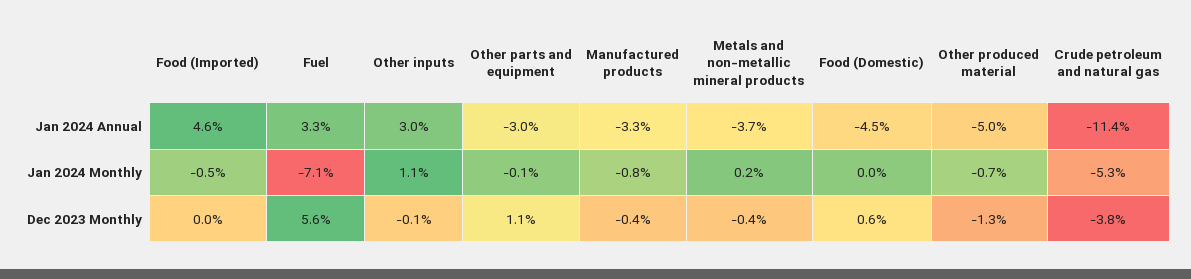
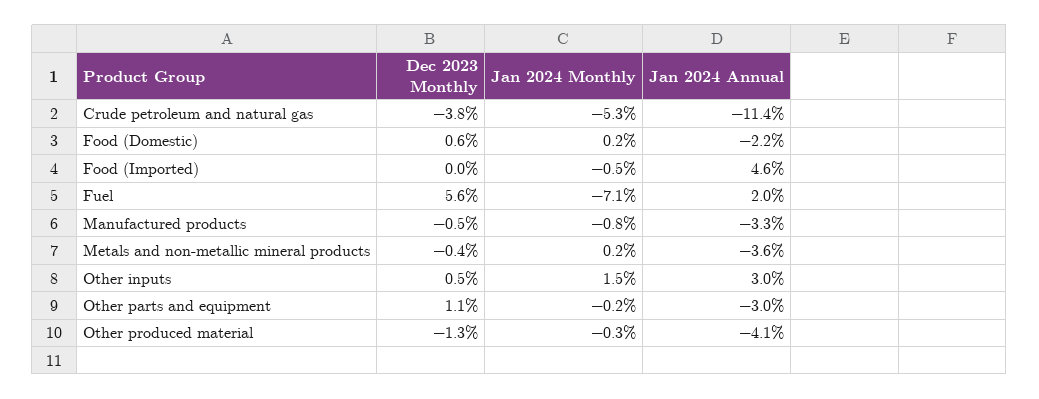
  {
    "Food (Imported)": {
      "Jan 2024 Annual": 4.6,
      "Jan 2024 Monthly": -0.5,
      "Dec 2023 Monthly": 0
    },
    "Fuel": {
-     "Jan 2024 Annual": 3.3,
+     "Jan 2024 Annual": 2,
      "Jan 2024 Monthly": -7.1,
      "Dec 2023 Monthly": 5.6
    },
    "Other inputs": {
      "Jan 2024 Annual": 3,
-     "Jan 2024 Monthly": 1.1,
+     "Jan 2024 Monthly": 1.5,
-     "Dec 2023 Monthly": -0.1
+     "Dec 2023 Monthly": 0.5
    },
    "Other parts and equipment": {
      "Jan 2024 Annual": -3,
-     "Jan 2024 Monthly": -0.1,
+     "Jan 2024 Monthly": -0.2,
      "Dec 2023 Monthly": 1.1
    },
    "Manufactured products": {
      "Jan 2024 Annual": -3.3,
      "Jan 2024 Monthly": -0.8,
-     "Dec 2023 Monthly": -0.4
+     "Dec 2023 Monthly": -0.5
    },
    "Metals and non-metallic mineral products": {
-     "Jan 2024 Annual": -3.7,
+     "Jan 2024 Annual": -3.6,
      "Jan 2024 Monthly": 0.2,
      "Dec 2023 Monthly": -0.4
    },
    "Food (Domestic)": {
-     "Jan 2024 Annual": -4.5,
+     "Jan 2024 Annual": -2.2,
-     "Jan 2024 Monthly": 0,
+     "Jan 2024 Monthly": 0.2,
      "Dec 2023 Monthly": 0.6
    },
    "Other produced material": {
-     "Jan 2024 Annual": -5,
+     "Jan 2024 Annual": -4.1,
-     "Jan 2024 Monthly": -0.7,
+     "Jan 2024 Monthly": -0.3,
      "Dec 2023 Monthly": -1.3
    },
    "Crude petroleum and natural gas": {
      "Jan 2024 Annual": -11.4,
      "Jan 2024 Monthly": -5.3,
      "Dec 2023 Monthly": -3.8
    }
  }

